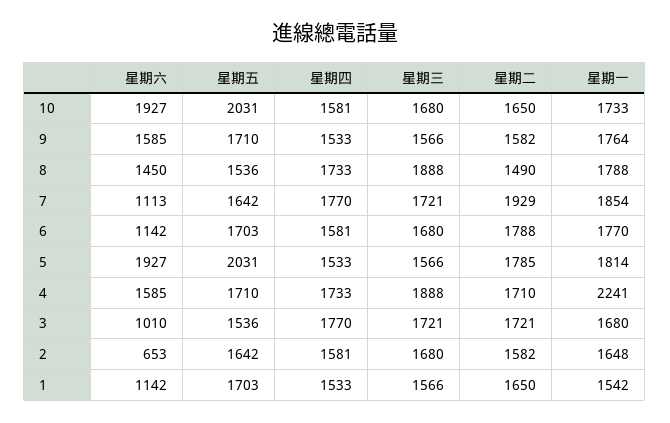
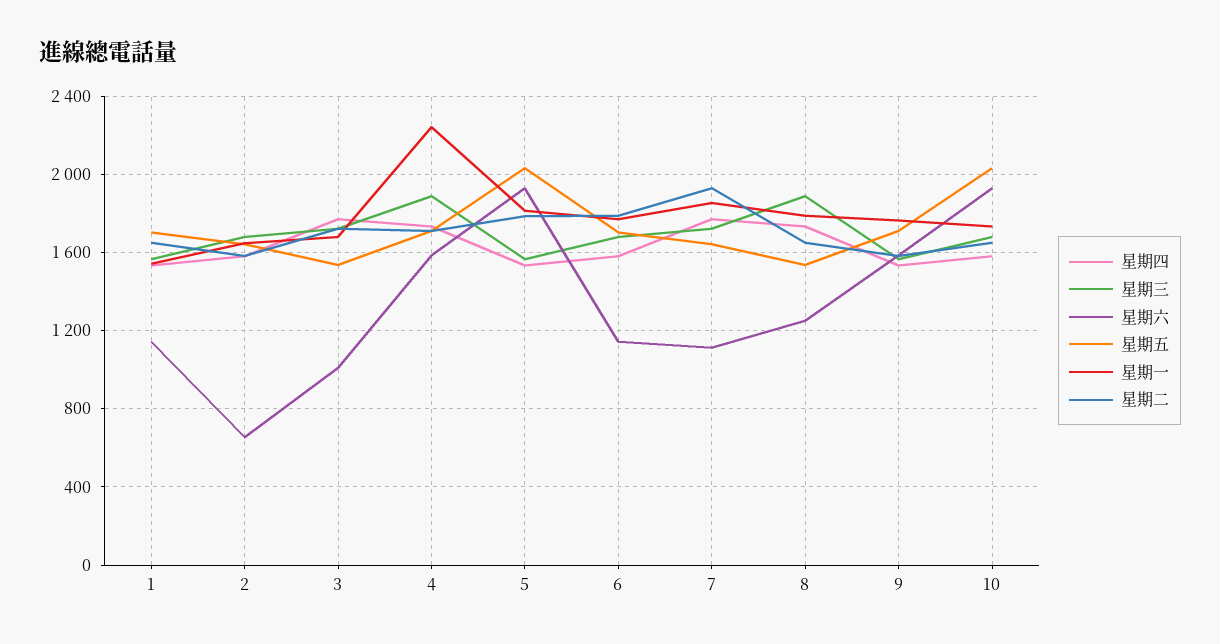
  {
    "星期六": {
      "10": 1927,
      "9": 1585,
-     "8": 1450,
+     "8": 1250,
      "7": 1113,
      "6": 1142,
      "5": 1927,
      "4": 1585,
      "3": 1010,
      "2": 653,
      "1": 1142
    },
    "星期五": {
      "10": 2031,
      "9": 1710,
      "8": 1536,
      "7": 1642,
      "6": 1703,
      "5": 2031,
      "4": 1710,
      "3": 1536,
      "2": 1642,
      "1": 1703
    },
    "星期四": {
      "10": 1581,
      "9": 1533,
      "8": 1733,
      "7": 1770,
      "6": 1581,
      "5": 1533,
      "4": 1733,
      "3": 1770,
      "2": 1581,
      "1": 1533
    },
    "星期三": {
      "10": 1680,
      "9": 1566,
      "8": 1888,
      "7": 1721,
      "6": 1680,
      "5": 1566,
      "4": 1888,
      "3": 1721,
      "2": 1680,
      "1": 1566
    },
    "星期二": {
      "10": 1650,
      "9": 1582,
-     "8": 1490,
+     "8": 1650,
      "7": 1929,
      "6": 1788,
      "5": 1785,
      "4": 1710,
      "3": 1721,
      "2": 1582,
      "1": 1650
    },
    "星期一": {
      "10": 1733,
      "9": 1764,
      "8": 1788,
      "7": 1854,
      "6": 1770,
      "5": 1814,
      "4": 2241,
      "3": 1680,
      "2": 1648,
      "1": 1542
    }
  }

